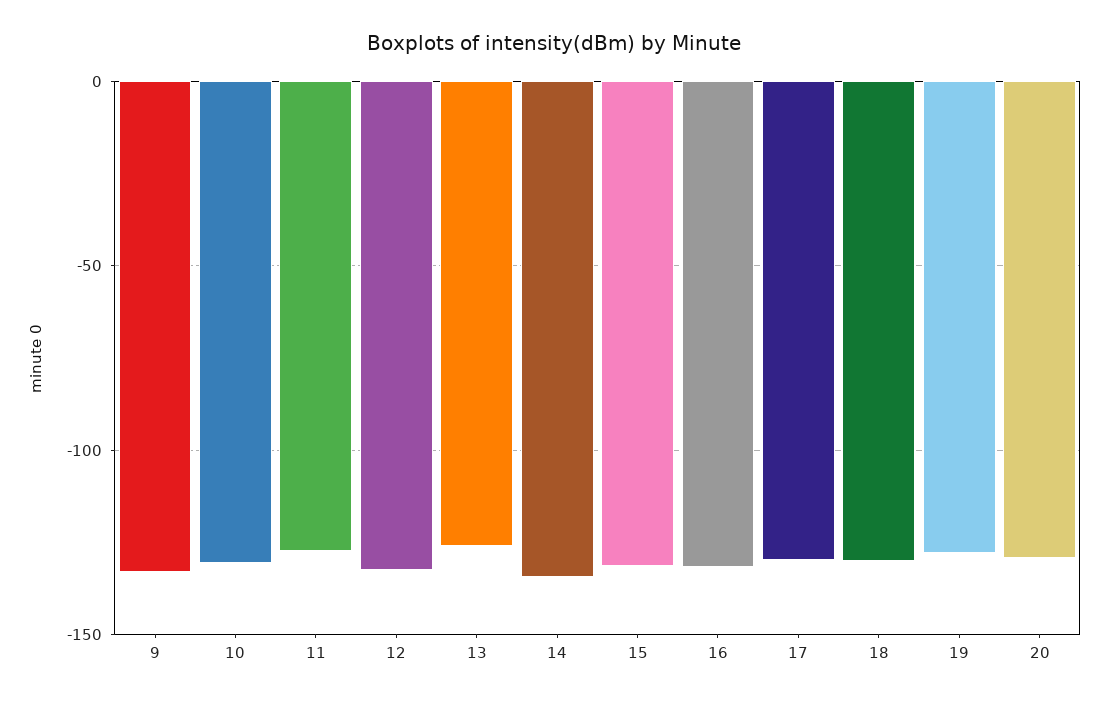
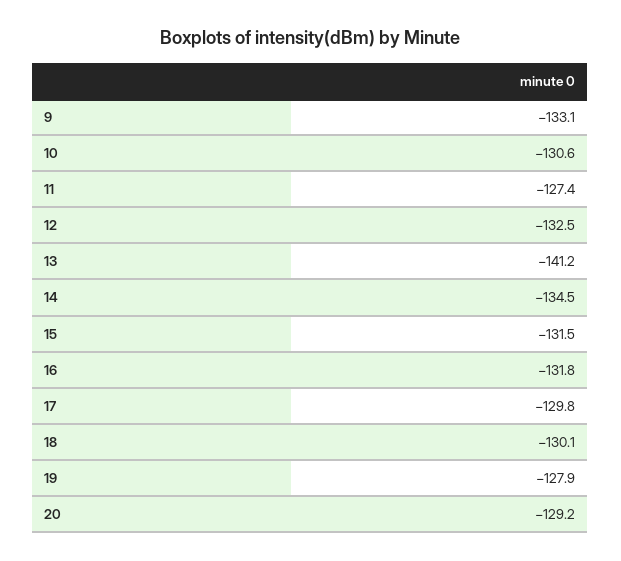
  {
    "9": -133.1,
    "10": -130.6,
    "11": -127.4,
    "12": -132.5,
-   "13": -125,
+   "13": -141.2,
    "14": -134.5,
    "15": -131.5,
    "16": -131.8,
    "17": -129.8,
    "18": -130.1,
    "19": -127.9,
    "20": -129.2
  }

